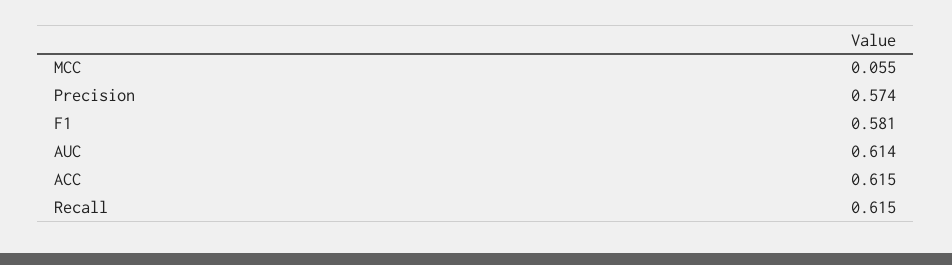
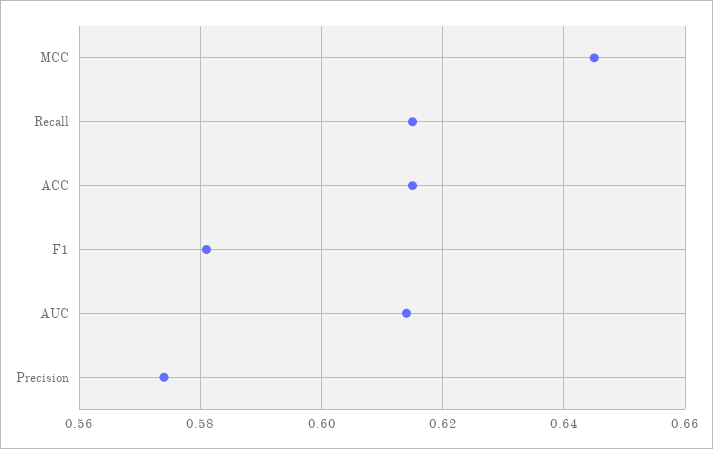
  {
-   "MCC": 0.055,
+   "MCC": 0.645,
    "Precision": 0.574,
    "F1": 0.581,
    "AUC": 0.614,
    "ACC": 0.615,
    "Recall": 0.615
  }

